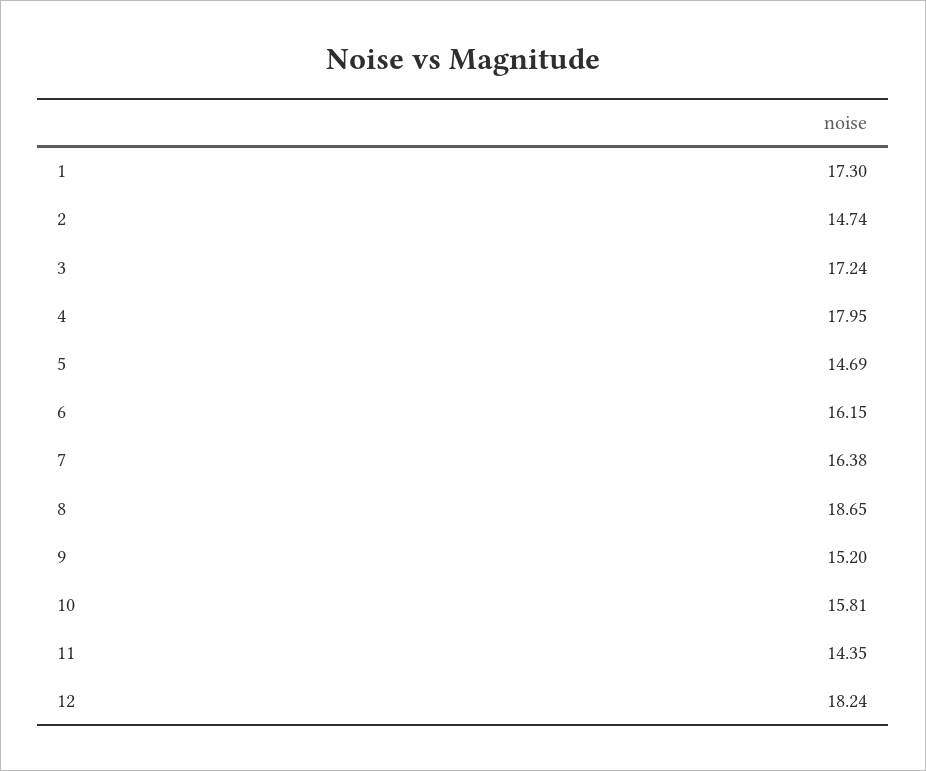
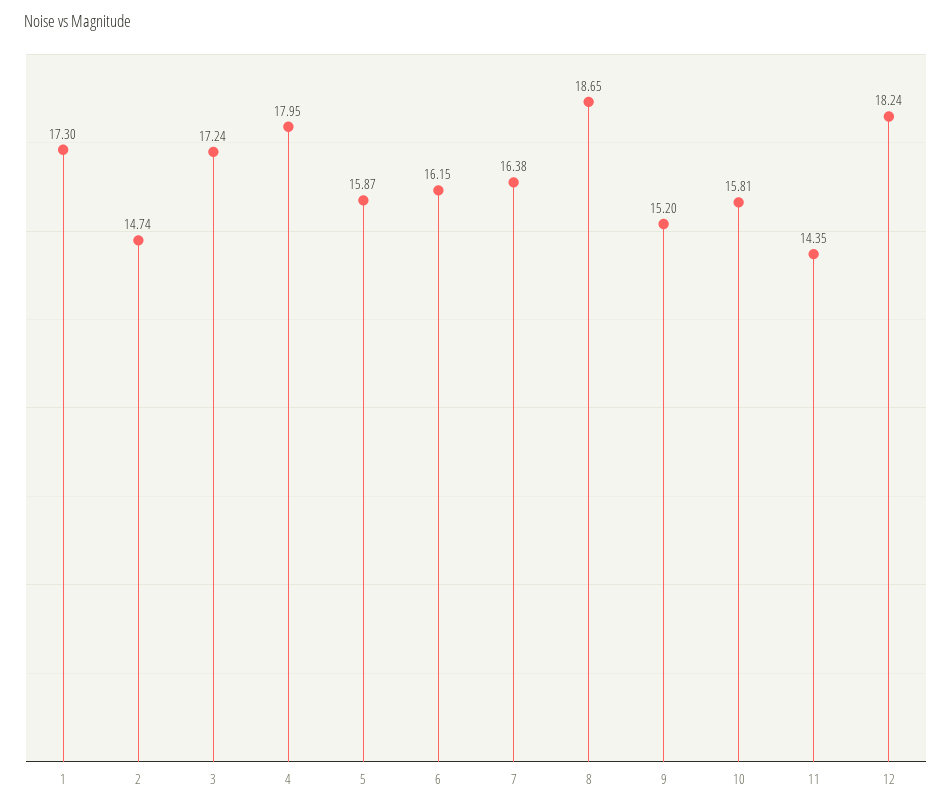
  {
    "1": 17.3,
    "2": 14.74,
    "3": 17.24,
    "4": 17.95,
-   "5": 14.69,
+   "5": 15.87,
    "6": 16.15,
    "7": 16.38,
    "8": 18.65,
    "9": 15.2,
    "10": 15.81,
    "11": 14.35,
    "12": 18.24
  }

